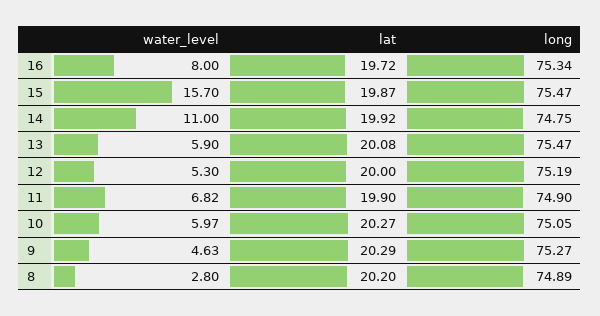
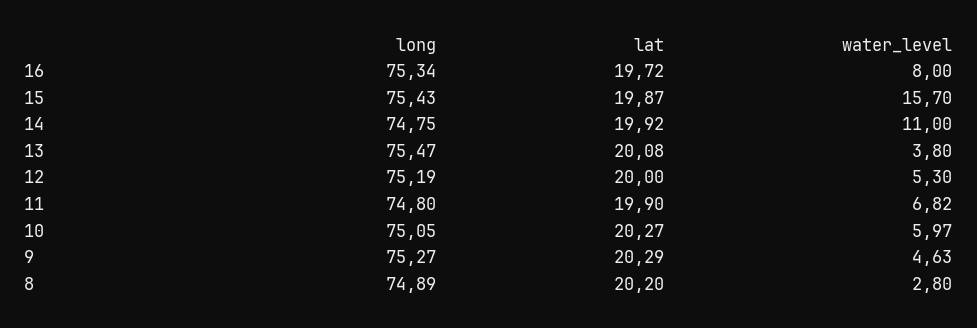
  {
    "water_level": {
      "16": 8,
      "15": 15.7,
      "14": 11,
-     "13": 5.9,
+     "13": 3.8,
      "12": 5.3,
      "11": 6.82,
      "10": 5.97,
      "9": 4.63,
      "8": 2.8
    },
    "lat": {
      "16": 19.72,
      "15": 19.87,
      "14": 19.92,
      "13": 20.08,
      "12": 20,
      "11": 19.9,
      "10": 20.27,
      "9": 20.29,
      "8": 20.2
    },
    "long": {
      "16": 75.34,
-     "15": 75.47,
+     "15": 75.43,
      "14": 74.75,
      "13": 75.47,
      "12": 75.19,
-     "11": 74.9,
+     "11": 74.8,
      "10": 75.05,
      "9": 75.27,
      "8": 74.89
    }
  }

